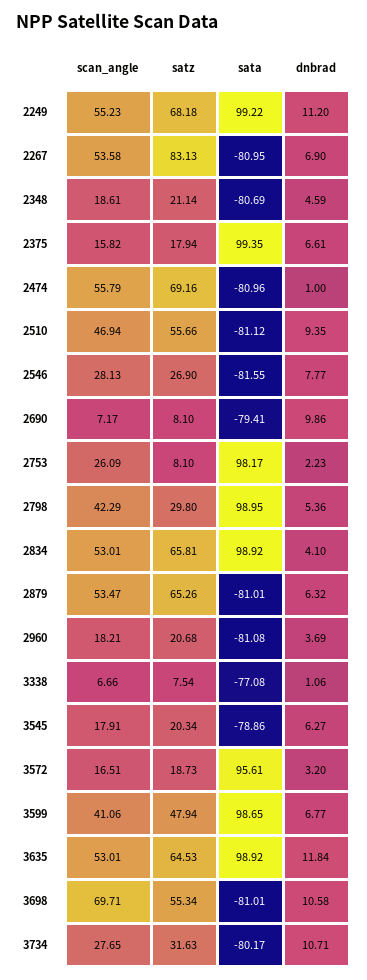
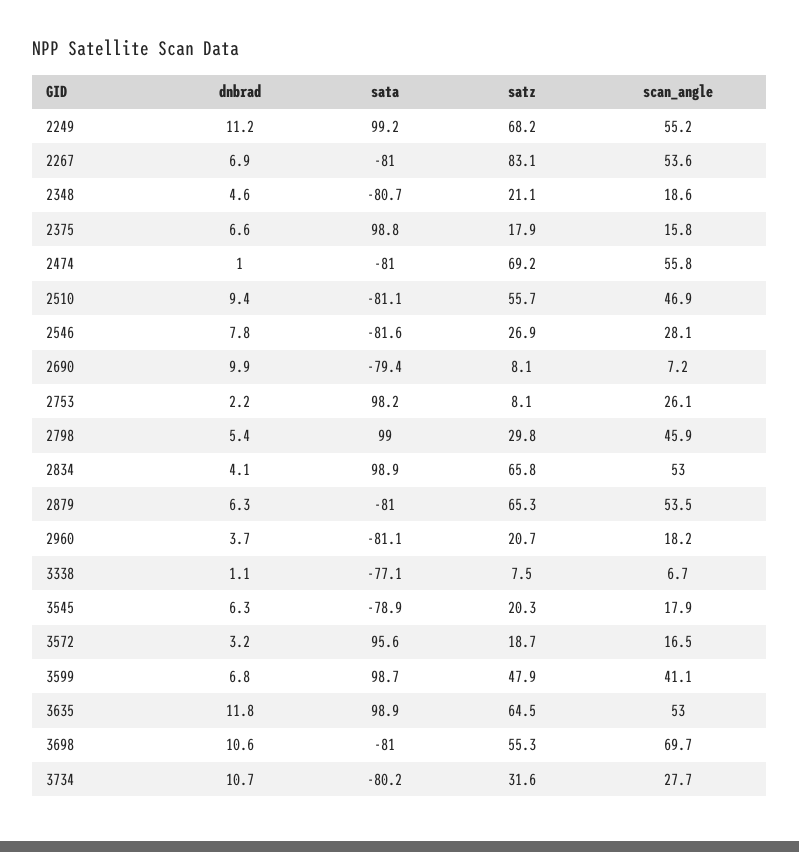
  {
    "scan_angle": {
      "2249": 55.23,
      "2267": 53.58,
      "2348": 18.61,
      "2375": 15.82,
      "2474": 55.79,
      "2510": 46.94,
      "2546": 28.13,
      "2690": 7.17,
      "2753": 26.09,
-     "2798": 42.29,
+     "2798": 45.9,
      "2834": 53.01,
      "2879": 53.47,
      "2960": 18.21,
      "3338": 6.66,
      "3545": 17.91,
      "3572": 16.51,
      "3599": 41.06,
      "3635": 53.01,
      "3698": 69.71,
      "3734": 27.65
    },
    "satz": {
      "2249": 68.18,
      "2267": 83.13,
      "2348": 21.14,
      "2375": 17.94,
      "2474": 69.16,
      "2510": 55.66,
      "2546": 26.9,
      "2690": 8.1,
      "2753": 8.1,
      "2798": 29.8,
      "2834": 65.81,
      "2879": 65.26,
      "2960": 20.68,
      "3338": 7.54,
      "3545": 20.34,
      "3572": 18.73,
      "3599": 47.94,
      "3635": 64.53,
      "3698": 55.34,
      "3734": 31.63
    },
    "sata": {
      "2249": 99.22,
      "2267": -80.95,
      "2348": -80.69,
-     "2375": 99.35,
+     "2375": 98.8,
      "2474": -80.96,
      "2510": -81.12,
      "2546": -81.55,
      "2690": -79.41,
      "2753": 98.17,
      "2798": 98.95,
      "2834": 98.92,
      "2879": -81.01,
      "2960": -81.08,
      "3338": -77.08,
      "3545": -78.86,
      "3572": 95.61,
      "3599": 98.65,
      "3635": 98.92,
      "3698": -81.01,
      "3734": -80.17
    },
    "dnbrad": {
      "2249": 11.2,
      "2267": 6.9,
      "2348": 4.59,
      "2375": 6.61,
      "2474": 1,
      "2510": 9.35,
      "2546": 7.77,
      "2690": 9.86,
      "2753": 2.23,
      "2798": 5.36,
      "2834": 4.1,
      "2879": 6.32,
      "2960": 3.69,
      "3338": 1.06,
      "3545": 6.27,
      "3572": 3.2,
      "3599": 6.77,
      "3635": 11.84,
      "3698": 10.58,
      "3734": 10.71
    }
  }

